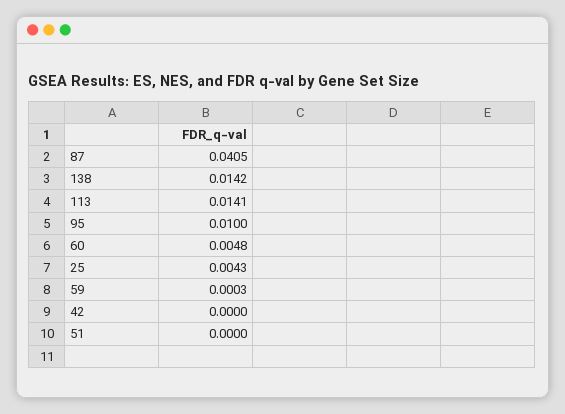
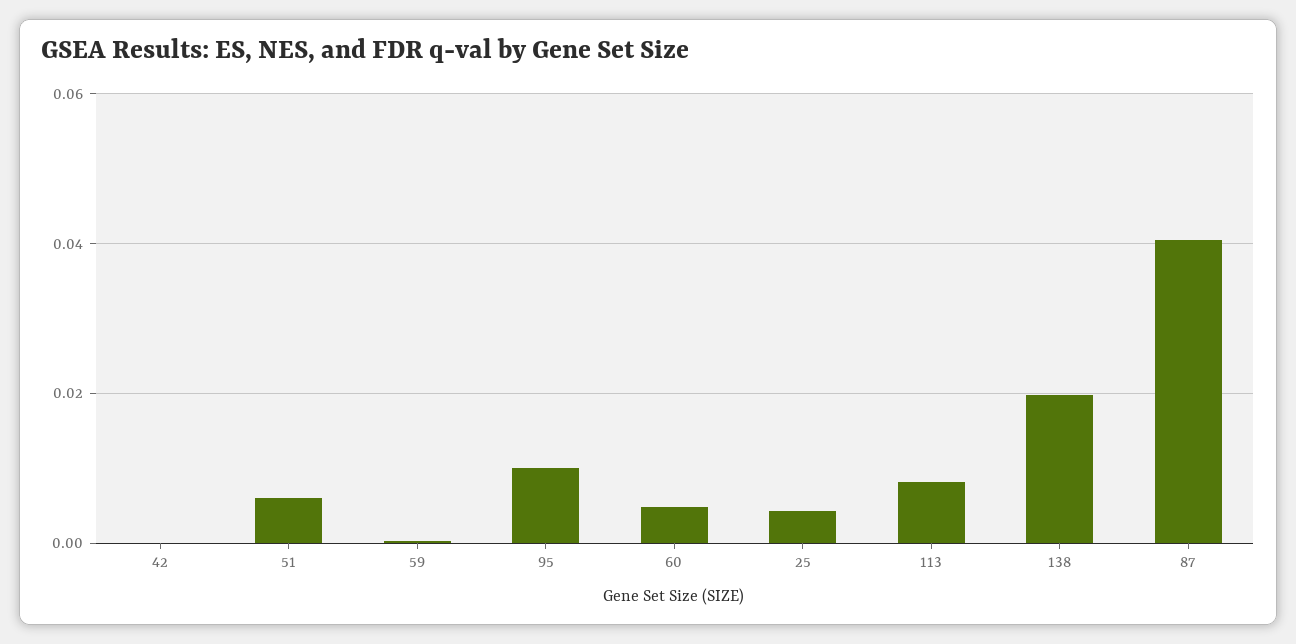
  {
    "87": 0.0405,
-   "138": 0.0142,
+   "138": 0.02,
-   "113": 0.0141,
+   "113": 0.008,
    "95": 0.01,
    "60": 0.0048,
    "25": 0.0043,
    "59": 0.0003,
    "42": 0,
-   "51": 0
+   "51": 0.006
  }

